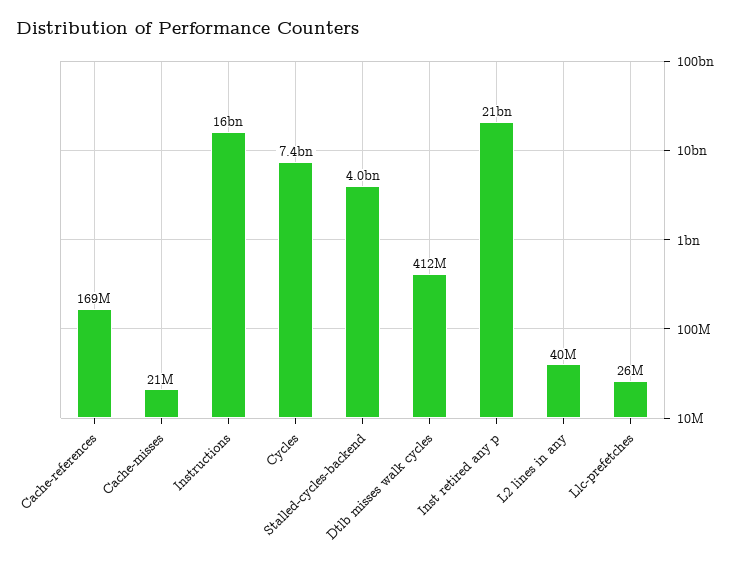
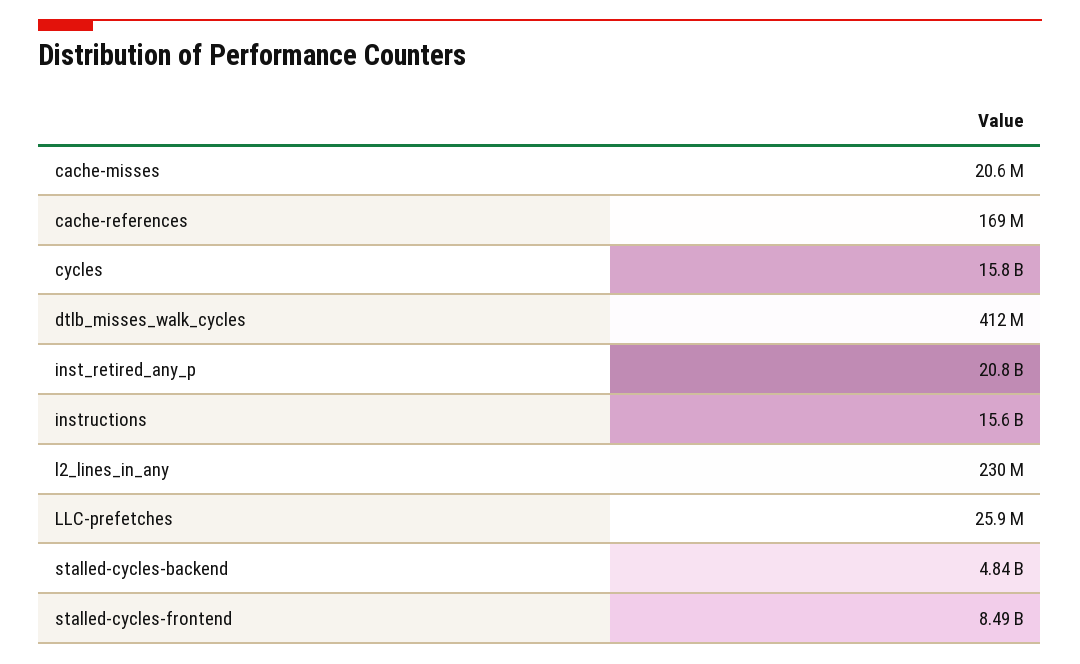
  {
    "Cache-references": 169000000,
    "Cache-misses": 20600000,
    "Instructions": 15600000000,
-   "Cycles": 7400000000,
+   "Cycles": 15800000000,
-   "Stalled-cycles-backend": 4000000000,
+   "Stalled-cycles-backend": 4840000000,
    "Dtlb misses walk cycles": 412000000,
    "Inst retired any p": 20800000000,
-   "L2 lines in any": 40000000,
+   "L2 lines in any": 230000000,
-   "Llc-prefetches": 25900000
+   "Llc-prefetches": 25900000,
+   "stalled-cycles-frontend": 8490000000
  }

